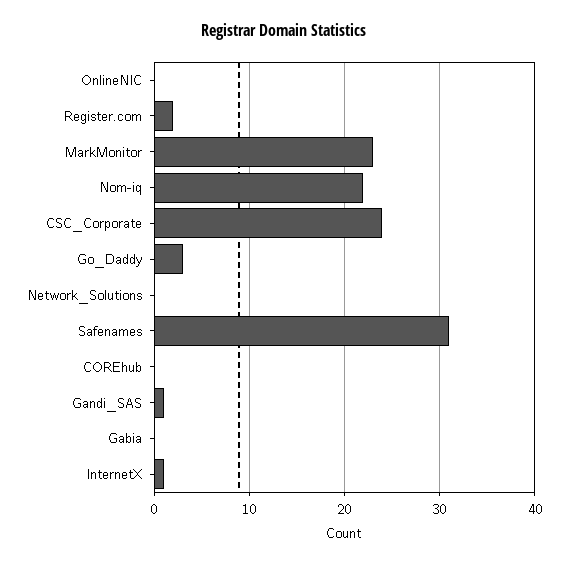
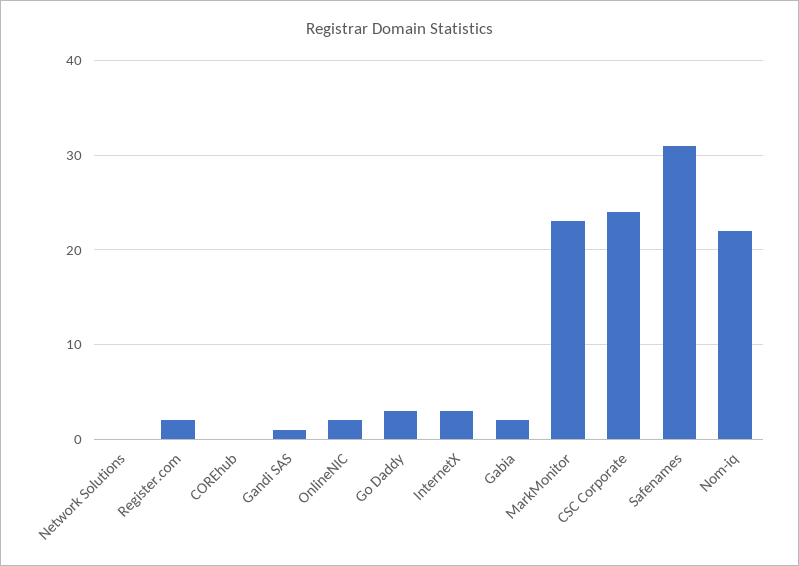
  {
-   "OnlineNIC": 0,
+   "OnlineNIC": 2,
    "Register.com": 2,
    "MarkMonitor": 23,
    "Nom-iq": 22,
    "CSC_Corporate": 24,
    "Go_Daddy": 3,
    "Network_Solutions": 0,
    "Safenames": 31,
    "COREhub": 0,
    "Gandi_SAS": 1,
-   "Gabia": 0,
+   "Gabia": 2,
-   "InternetX": 1
+   "InternetX": 3
  }

